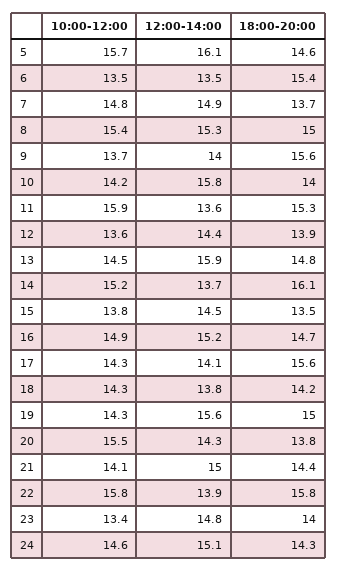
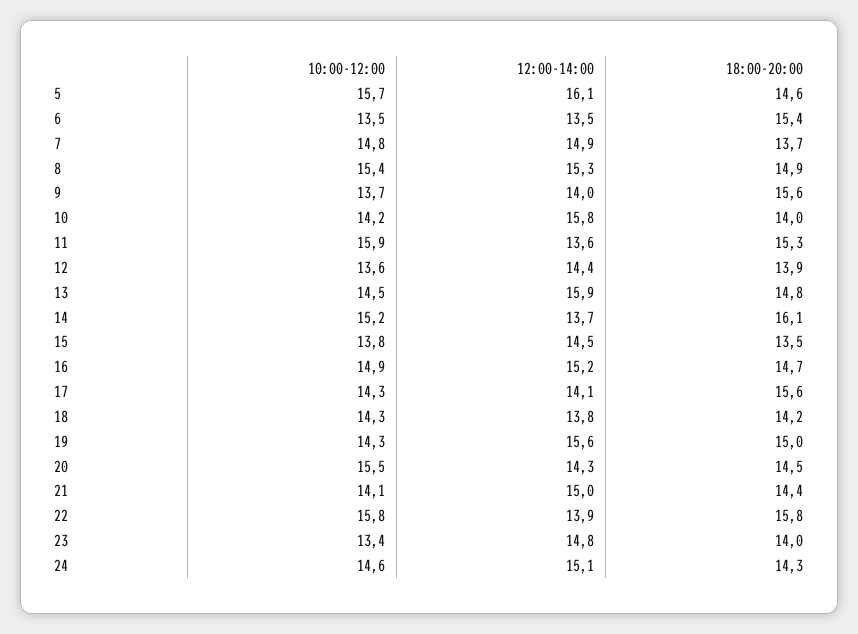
  {
    "10:00-12:00": {
      "5": 15.7,
      "6": 13.5,
      "7": 14.8,
      "8": 15.4,
      "9": 13.7,
      "10": 14.2,
      "11": 15.9,
      "12": 13.6,
      "13": 14.5,
      "14": 15.2,
      "15": 13.8,
      "16": 14.9,
      "17": 14.3,
      "18": 14.3,
      "19": 14.3,
      "20": 15.5,
      "21": 14.1,
      "22": 15.8,
      "23": 13.4,
      "24": 14.6
    },
    "12:00-14:00": {
      "5": 16.1,
      "6": 13.5,
      "7": 14.9,
      "8": 15.3,
      "9": 14,
      "10": 15.8,
      "11": 13.6,
      "12": 14.4,
      "13": 15.9,
      "14": 13.7,
      "15": 14.5,
      "16": 15.2,
      "17": 14.1,
      "18": 13.8,
      "19": 15.6,
      "20": 14.3,
      "21": 15,
      "22": 13.9,
      "23": 14.8,
      "24": 15.1
    },
    "18:00-20:00": {
      "5": 14.6,
      "6": 15.4,
      "7": 13.7,
-     "8": 15,
+     "8": 14.9,
      "9": 15.6,
      "10": 14,
      "11": 15.3,
      "12": 13.9,
      "13": 14.8,
      "14": 16.1,
      "15": 13.5,
      "16": 14.7,
      "17": 15.6,
      "18": 14.2,
      "19": 15,
-     "20": 13.8,
+     "20": 14.5,
      "21": 14.4,
      "22": 15.8,
      "23": 14,
      "24": 14.3
    }
  }

